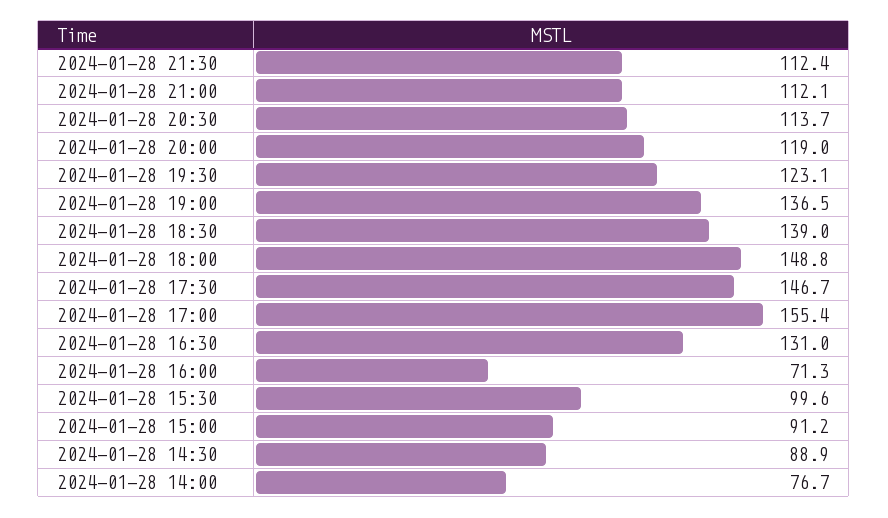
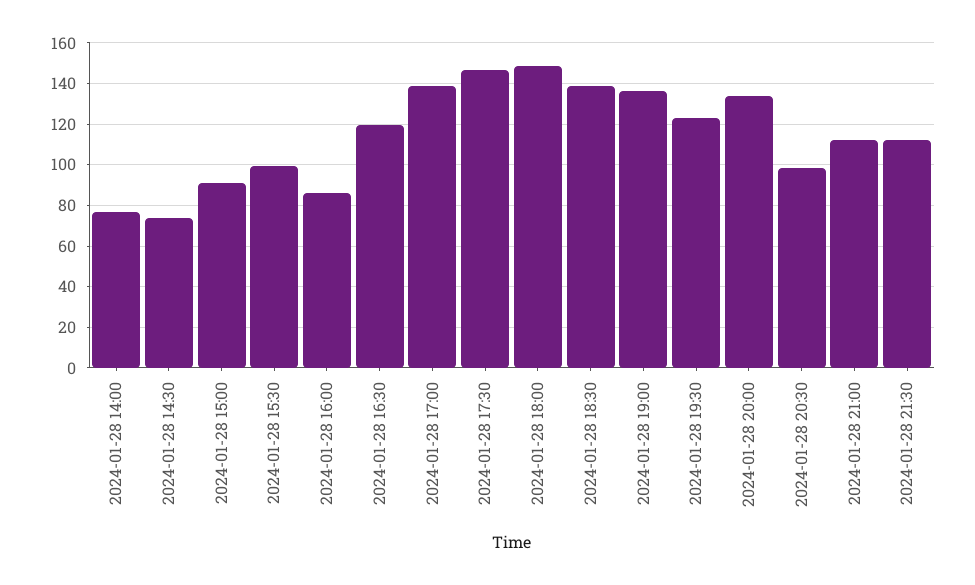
  {
    "2024-01-28 21:30": 112.4,
    "2024-01-28 21:00": 112.1,
-   "2024-01-28 20:30": 113.7,
+   "2024-01-28 20:30": 100,
-   "2024-01-28 20:00": 119,
+   "2024-01-28 20:00": 135,
    "2024-01-28 19:30": 123.1,
    "2024-01-28 19:00": 136.5,
    "2024-01-28 18:30": 139,
    "2024-01-28 18:00": 148.8,
    "2024-01-28 17:30": 146.7,
-   "2024-01-28 17:00": 155.4,
+   "2024-01-28 17:00": 140,
-   "2024-01-28 16:30": 131,
+   "2024-01-28 16:30": 120,
-   "2024-01-28 16:00": 71.3,
+   "2024-01-28 16:00": 85,
    "2024-01-28 15:30": 99.6,
    "2024-01-28 15:00": 91.2,
-   "2024-01-28 14:30": 88.9,
+   "2024-01-28 14:30": 75,
    "2024-01-28 14:00": 76.7
  }

